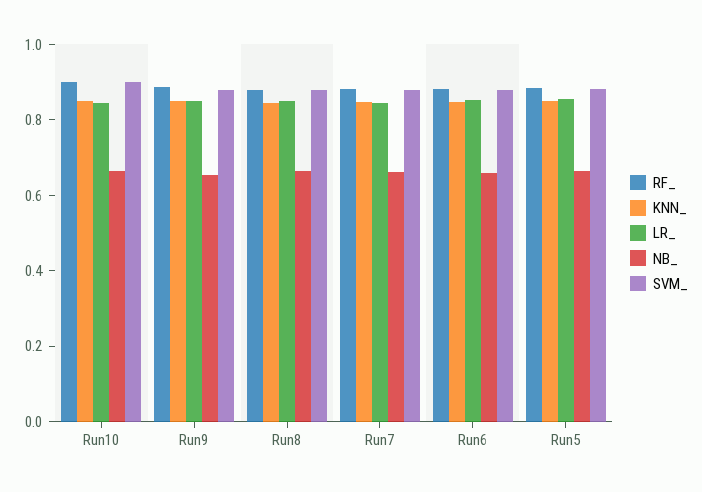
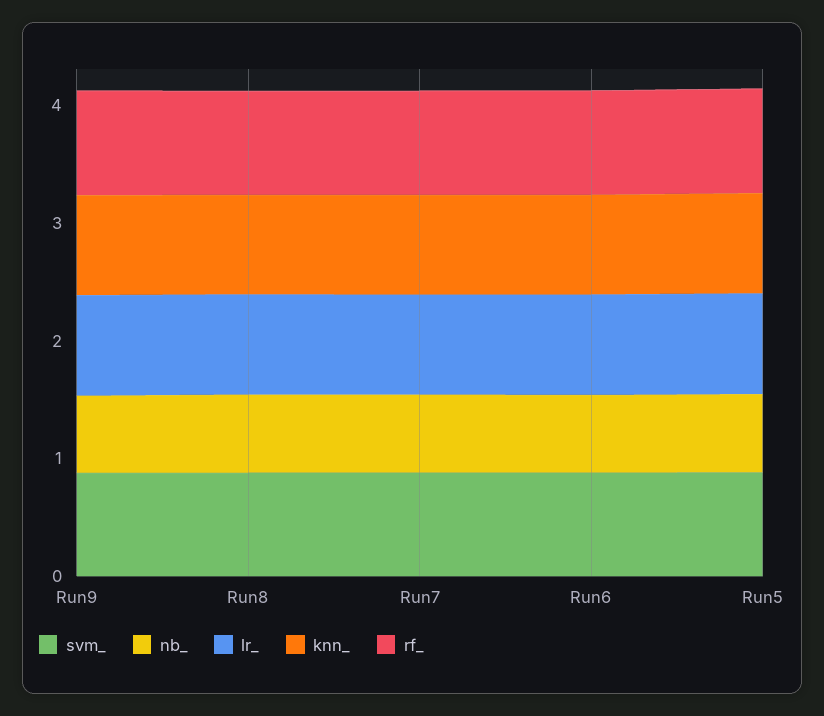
  {
    "RF_": {
-     "Run10": 0.9,
      "Run9": 0.9,
      "Run8": 0.9,
      "Run7": 0.9,
      "Run6": 0.9,
      "Run5": 0.9
    },
    "KNN_": {
-     "Run10": 0.85,
      "Run9": 0.85,
      "Run8": 0.85,
      "Run7": 0.85,
      "Run6": 0.85,
      "Run5": 0.85
    },
    "LR_": {
-     "Run10": 0.85,
      "Run9": 0.85,
      "Run8": 0.85,
      "Run7": 0.85,
      "Run6": 0.85,
      "Run5": 0.85
    },
    "NB_": {
-     "Run10": 0.65,
      "Run9": 0.65,
      "Run8": 0.65,
      "Run7": 0.65,
      "Run6": 0.65,
      "Run5": 0.65
    },
    "SVM_": {
-     "Run10": 0.9,
      "Run9": 0.9,
      "Run8": 0.9,
      "Run7": 0.9,
      "Run6": 0.9,
      "Run5": 0.9
    }
  }

